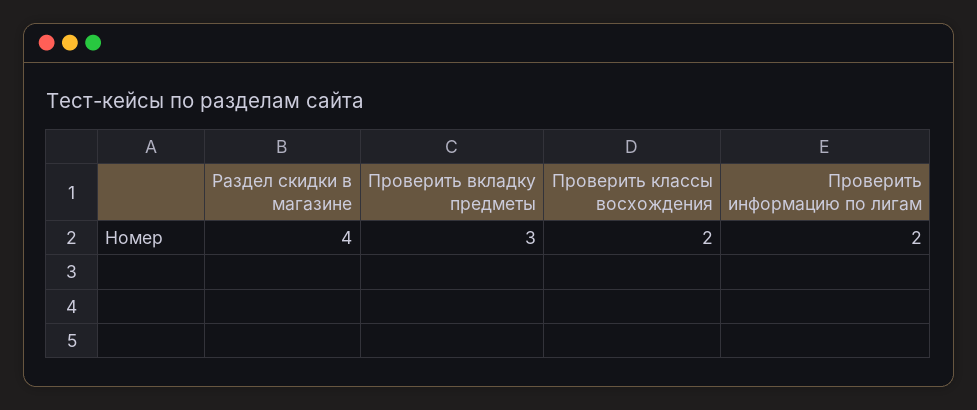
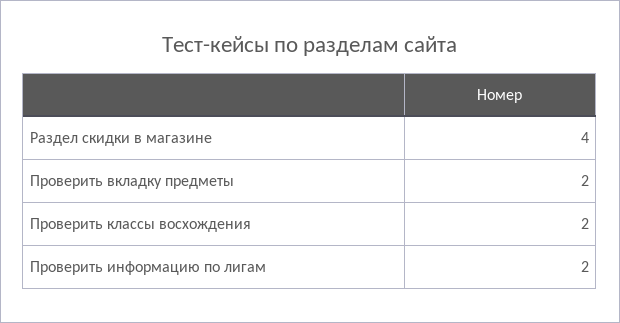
  {
    "Раздел скидки в магазине": 4,
-   "Проверить вкладку предметы": 3,
+   "Проверить вкладку предметы": 2,
    "Проверить классы восхождения": 2,
    "Проверить информацию по лигам": 2
  }

